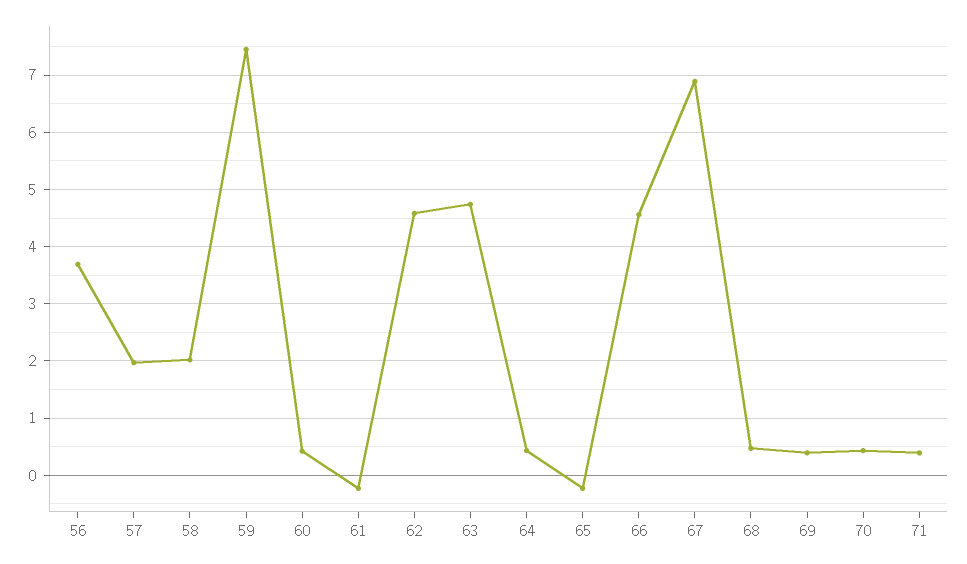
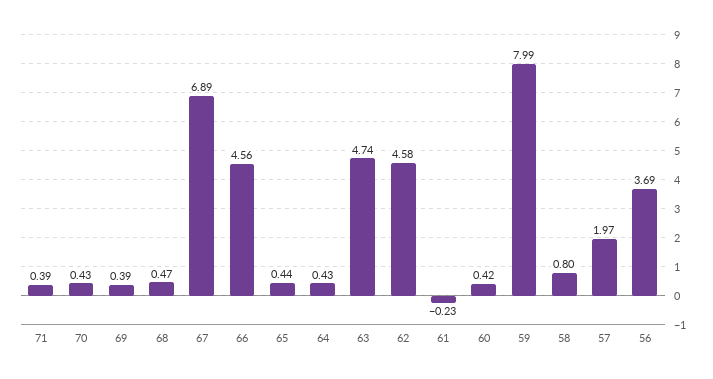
  {
    "56": 3.69,
    "57": 1.97,
-   "58": 2,
+   "58": 0.8,
-   "59": 7.4,
+   "59": 7.99,
    "60": 0.42,
    "61": -0.23,
    "62": 4.58,
    "63": 4.74,
    "64": 0.43,
-   "65": -0.2,
+   "65": 0.44,
    "66": 4.56,
    "67": 6.89,
    "68": 0.47,
    "69": 0.39,
    "70": 0.43,
    "71": 0.39
  }

